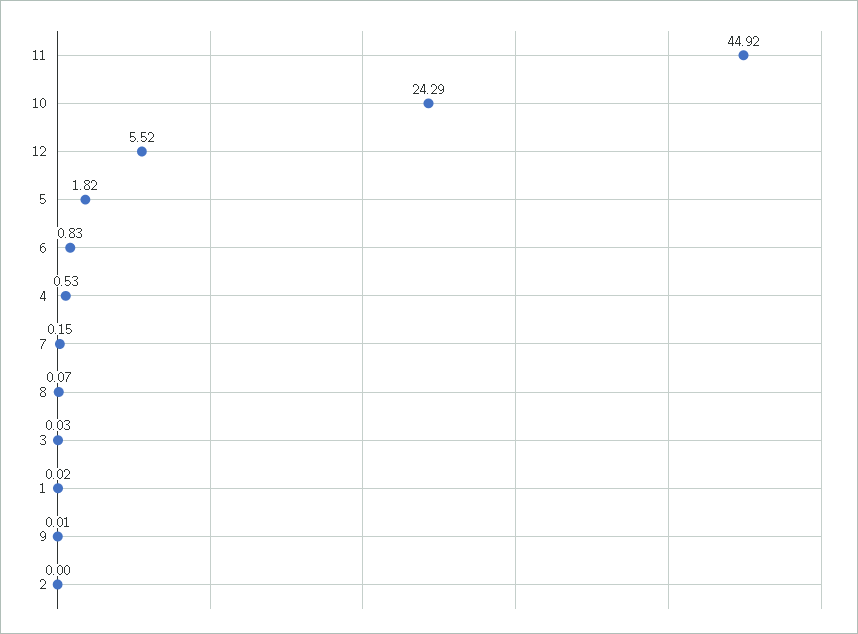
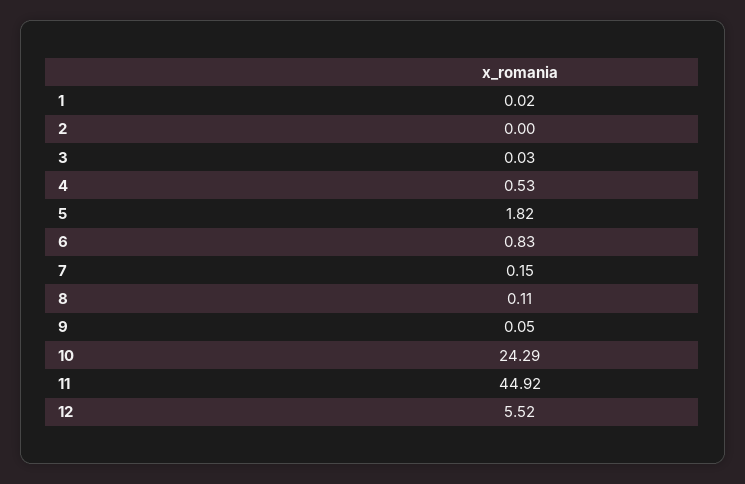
  {
    "11": 44.92,
    "10": 24.29,
    "12": 5.52,
    "5": 1.82,
    "6": 0.83,
    "4": 0.53,
    "7": 0.15,
-   "8": 0.07,
+   "8": 0.11,
    "3": 0.03,
    "1": 0.02,
-   "9": 0.01,
+   "9": 0.05,
    "2": 0
  }

